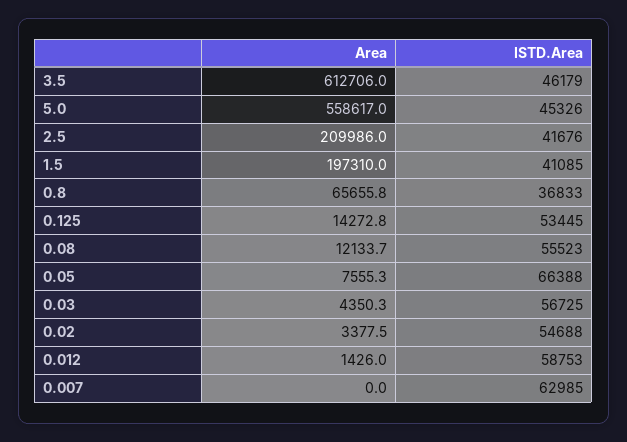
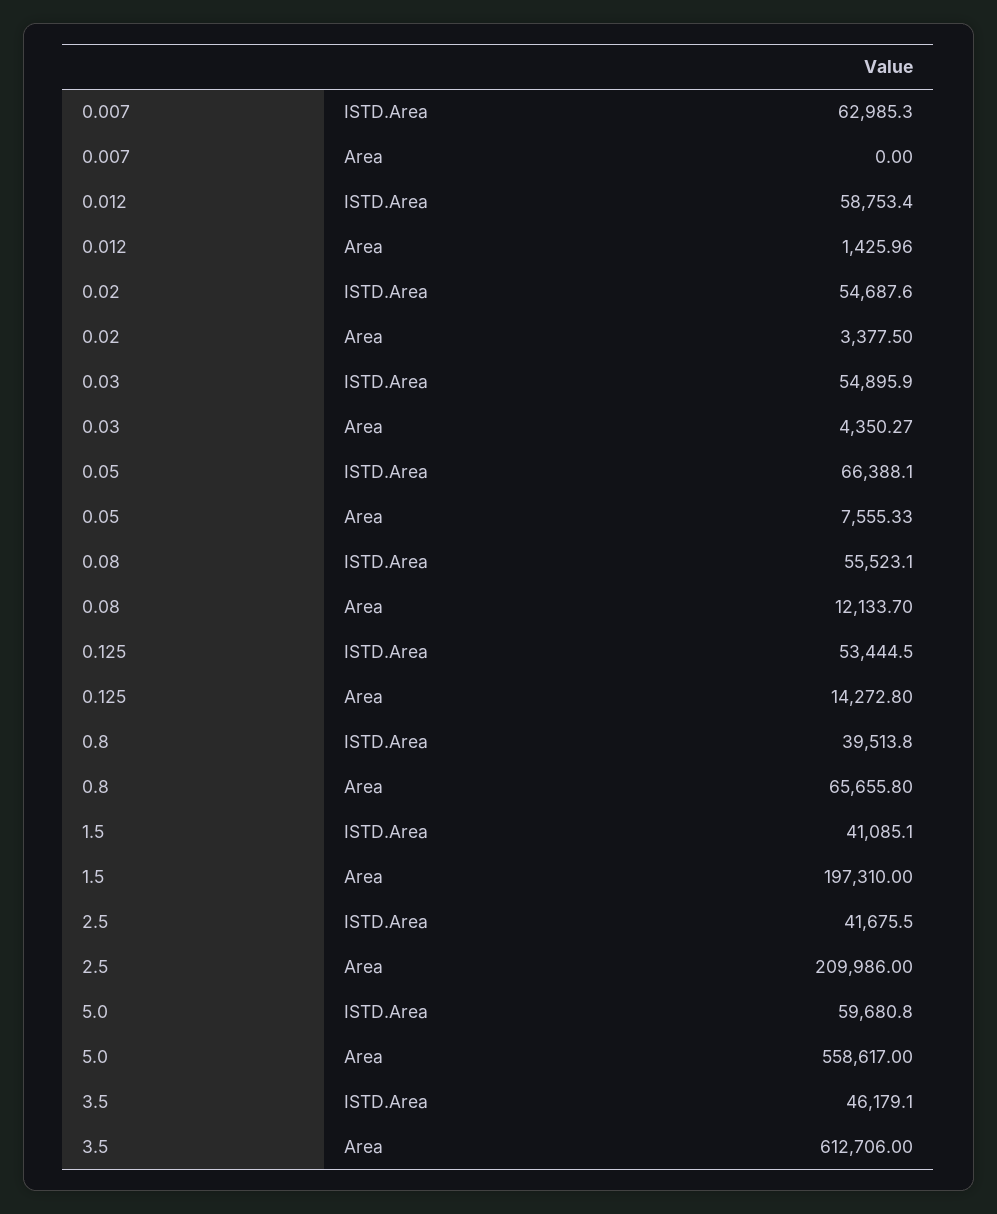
  {
    "Area": {
      "3.5": 612706,
      "5.0": 558617,
      "2.5": 209986,
      "1.5": 197310,
      "0.8": 65655.8,
      "0.125": 14272.8,
      "0.08": 12133.7,
      "0.05": 7555.33,
      "0.03": 4350.27,
      "0.02": 3377.5,
      "0.012": 1425.96,
      "0.007": 0
    },
    "ISTD.Area": {
      "3.5": 46179.1,
-     "5.0": 45326,
+     "5.0": 59680.8,
      "2.5": 41675.5,
      "1.5": 41085.1,
-     "0.8": 36833,
+     "0.8": 39513.8,
      "0.125": 53444.5,
      "0.08": 55523.1,
      "0.05": 66388.1,
-     "0.03": 56725,
+     "0.03": 54895.9,
      "0.02": 54687.6,
      "0.012": 58753.4,
      "0.007": 62985.3
    }
  }

